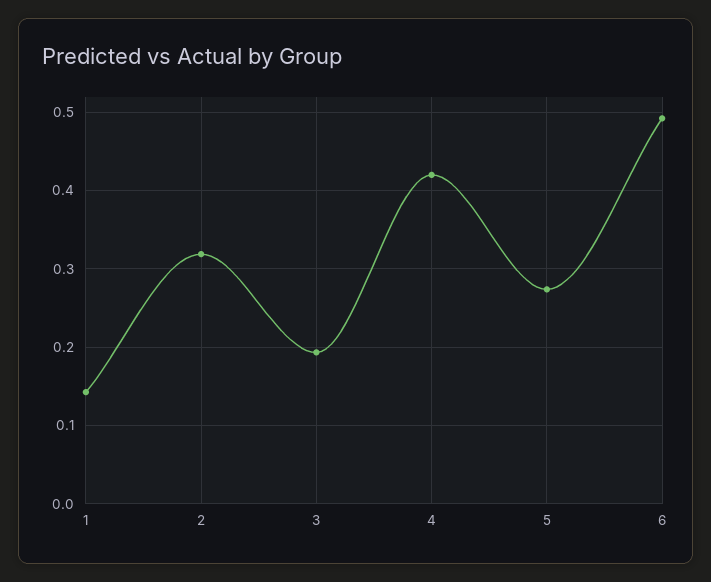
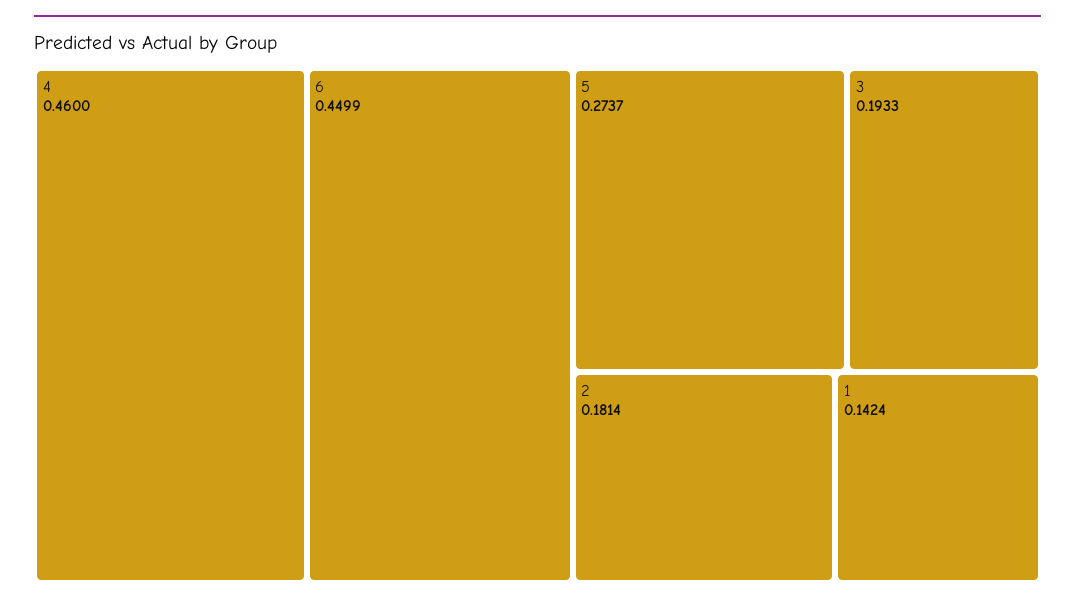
  {
    "1": 0.1424,
-   "2": 0.32,
+   "2": 0.1814,
    "3": 0.1933,
-   "4": 0.42,
+   "4": 0.46,
    "5": 0.2737,
-   "6": 0.49
+   "6": 0.4499
  }

